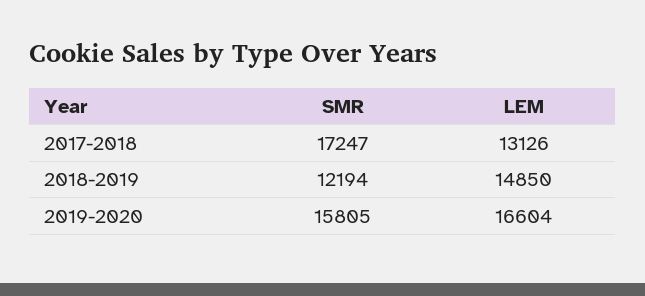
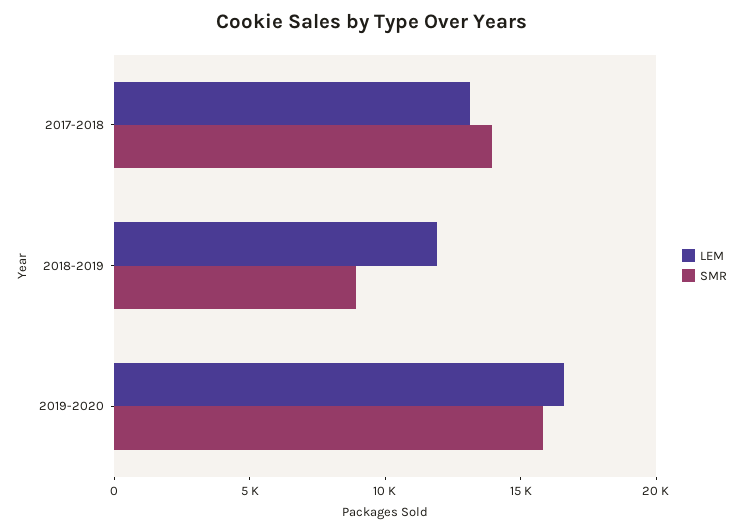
  {
    "SMR": {
-     "2017-2018": 17247,
+     "2017-2018": 14000,
-     "2018-2019": 12194,
+     "2018-2019": 9000,
      "2019-2020": 15805
    },
    "LEM": {
      "2017-2018": 13126,
-     "2018-2019": 14850,
+     "2018-2019": 12000,
      "2019-2020": 16604
    }
  }

